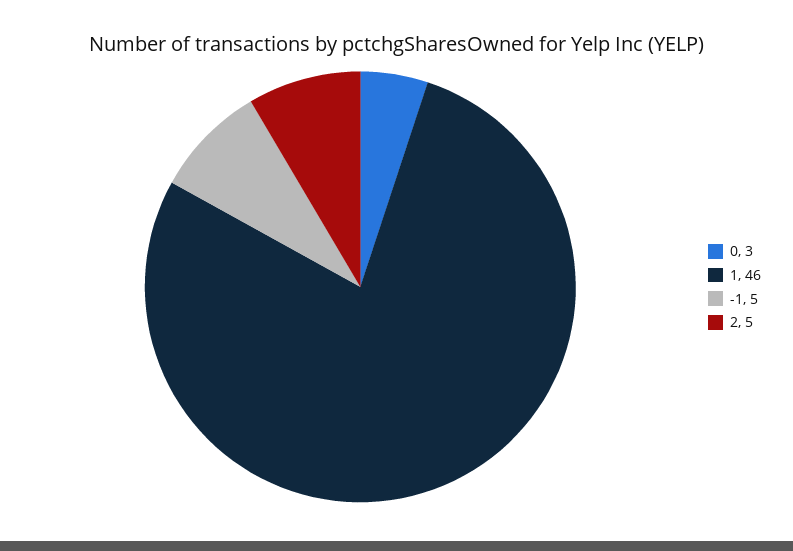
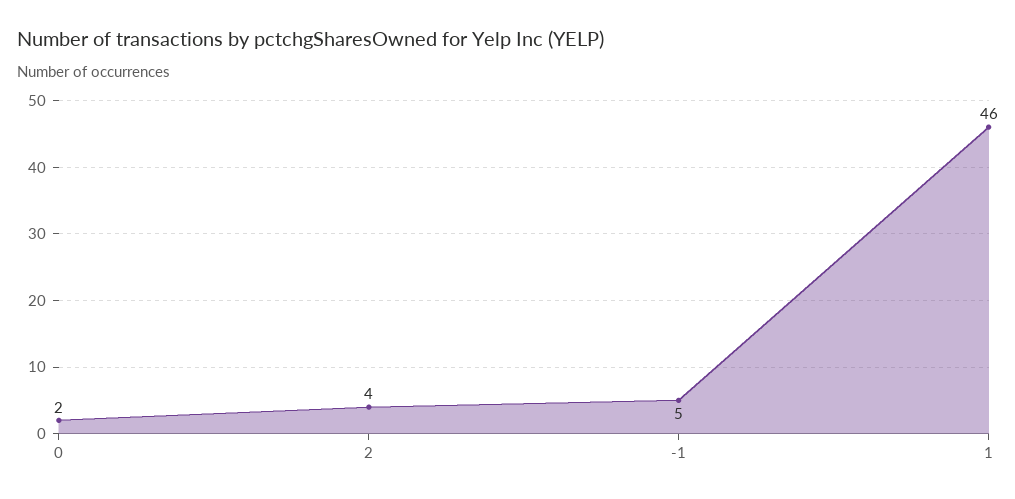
  {
-   "0": 3,
+   "0": 2,
    "1": 46,
    "-1": 5,
-   "2": 5
+   "2": 4
  }

